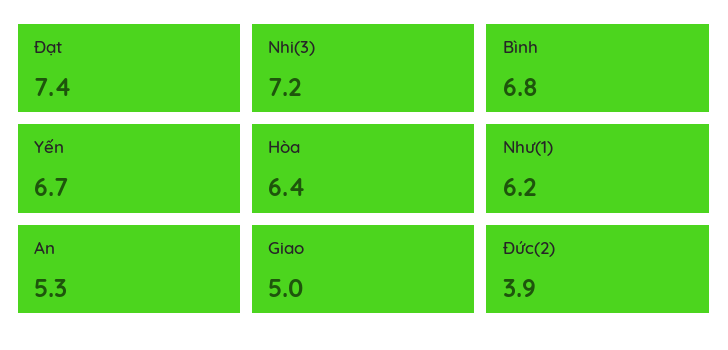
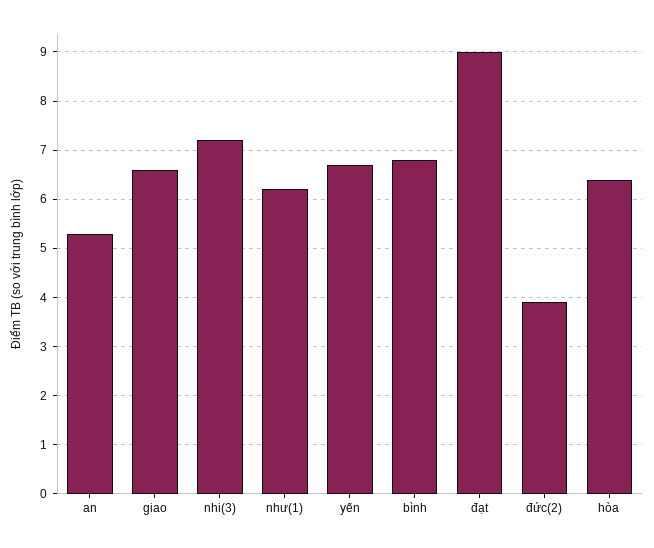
  {
-   "Đạt": 7.4,
+   "Đạt": 9,
    "Nhi(3)": 7.2,
    "Bình": 6.8,
    "Yến": 6.7,
    "Hòa": 6.4,
    "Như(1)": 6.2,
    "An": 5.3,
-   "Giao": 5,
+   "Giao": 6.5,
    "Đức(2)": 3.9
  }

